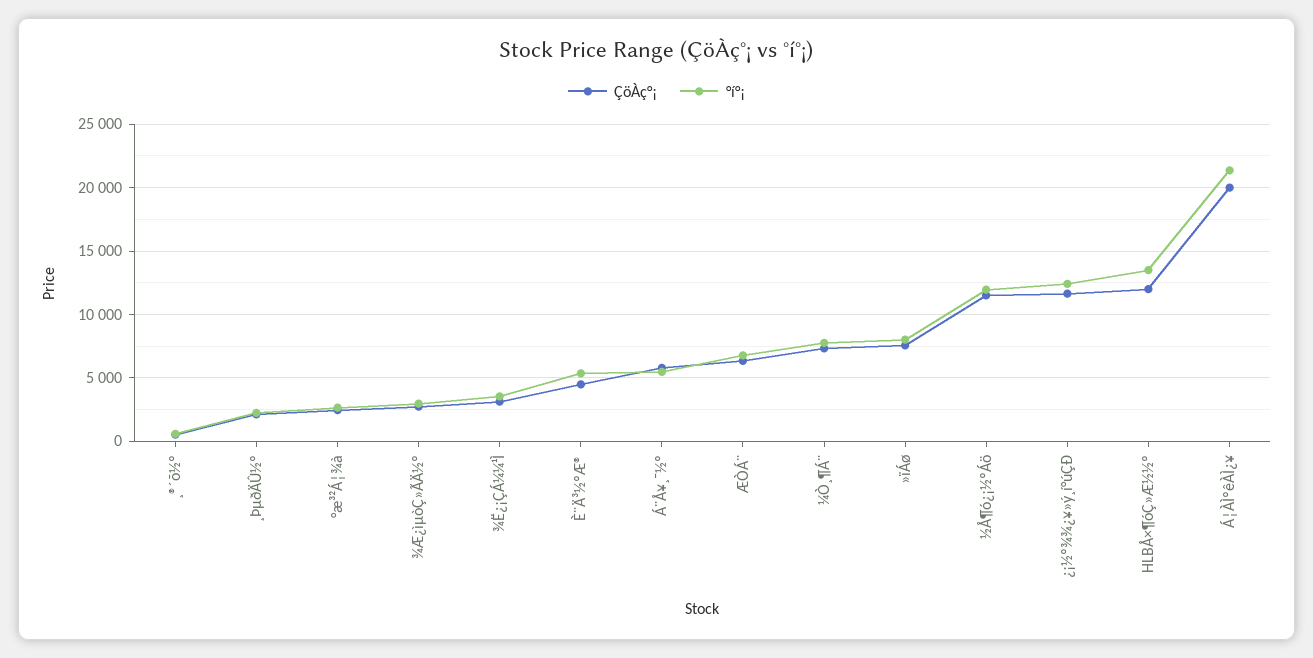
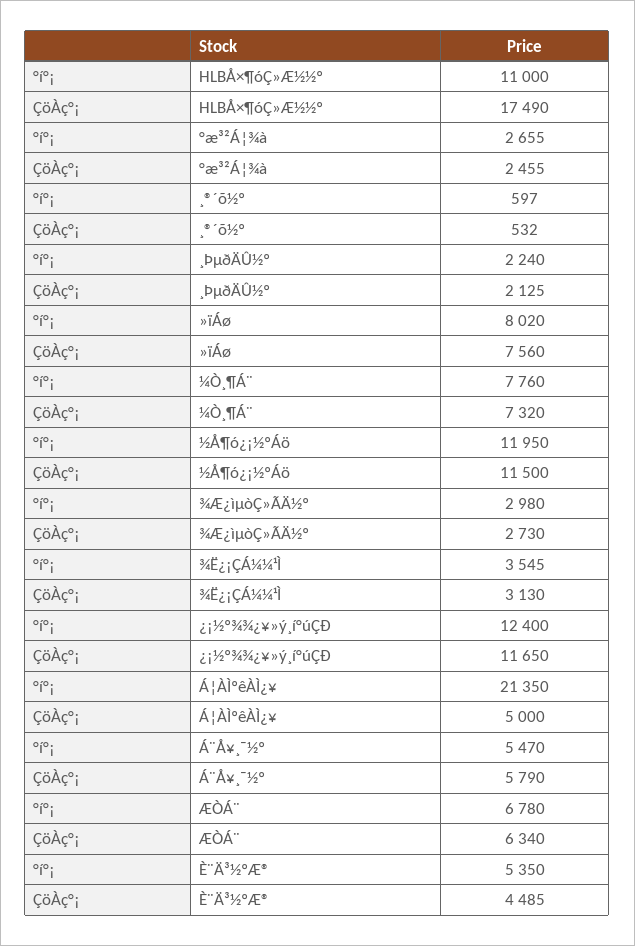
  {
    "ÇöÀç°¡": {
      "¸®´õ½º": 532,
      "¸ÞµðÄÛ½º": 2125,
      "°æ³²Á¦¾à": 2455,
      "¾Æ¿ìµòÇ»ÃÄ½º": 2730,
      "¾Ë¿¡ÇÁ¼¼¹Ì": 3130,
      "È¨Ä³½ºÆ®": 4485,
      "Á¨Å¥¸¯½º": 5790,
      "ÆÒÁ¨": 6340,
      "¼Ò¸¶Á¨": 7320,
      "»ïÁø": 7560,
      "½Å¶ó¿¡½ºÁö": 11500,
      "¿¡½º¾¾¿¥»ý¸í°úÇÐ": 11650,
-     "HLBÅ×¶óÇ»Æ½½º": 12000,
+     "HLBÅ×¶óÇ»Æ½½º": 17490,
-     "Á¦ÀÌºêÀÌ¿¥": 20000
+     "Á¦ÀÌºêÀÌ¿¥": 5000
    },
    "°í°¡": {
      "¸®´õ½º": 597,
      "¸ÞµðÄÛ½º": 2240,
      "°æ³²Á¦¾à": 2655,
      "¾Æ¿ìµòÇ»ÃÄ½º": 2980,
      "¾Ë¿¡ÇÁ¼¼¹Ì": 3545,
      "È¨Ä³½ºÆ®": 5350,
      "Á¨Å¥¸¯½º": 5470,
      "ÆÒÁ¨": 6780,
      "¼Ò¸¶Á¨": 7760,
      "»ïÁø": 8020,
      "½Å¶ó¿¡½ºÁö": 11950,
      "¿¡½º¾¾¿¥»ý¸í°úÇÐ": 12400,
-     "HLBÅ×¶óÇ»Æ½½º": 13500,
+     "HLBÅ×¶óÇ»Æ½½º": 11000,
      "Á¦ÀÌºêÀÌ¿¥": 21350
    }
  }

